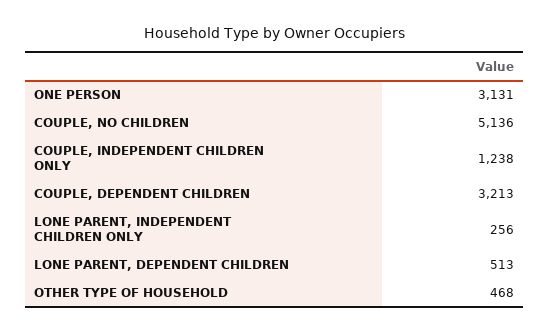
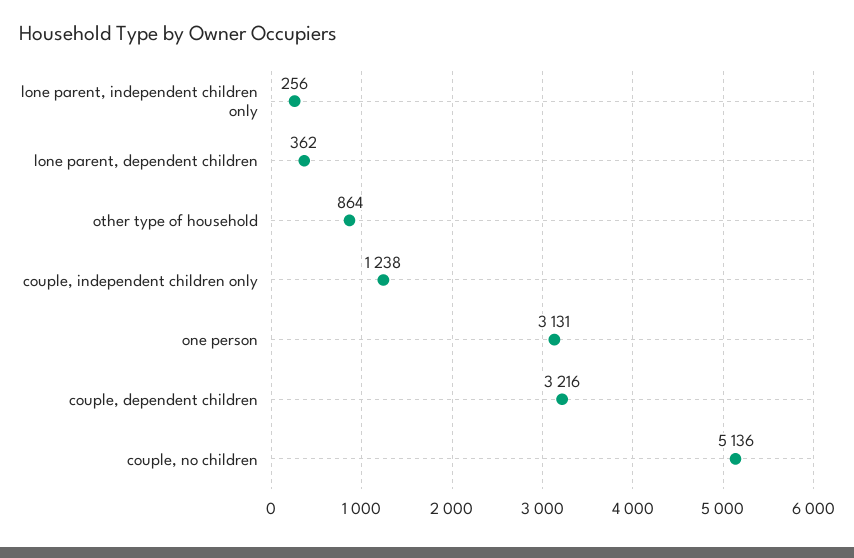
  {
    "ONE PERSON": 3131,
    "COUPLE, NO CHILDREN": 5136,
    "COUPLE, INDEPENDENT CHILDREN ONLY": 1238,
-   "COUPLE, DEPENDENT CHILDREN": 3213,
+   "COUPLE, DEPENDENT CHILDREN": 3216,
    "LONE PARENT, INDEPENDENT CHILDREN ONLY": 256,
-   "LONE PARENT, DEPENDENT CHILDREN": 513,
+   "LONE PARENT, DEPENDENT CHILDREN": 362,
-   "OTHER TYPE OF HOUSEHOLD": 468
+   "OTHER TYPE OF HOUSEHOLD": 864
  }

